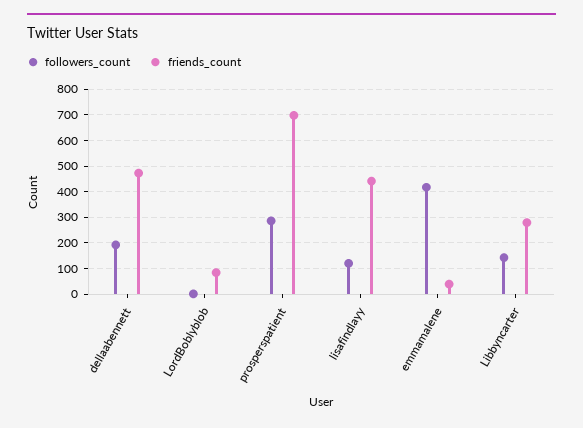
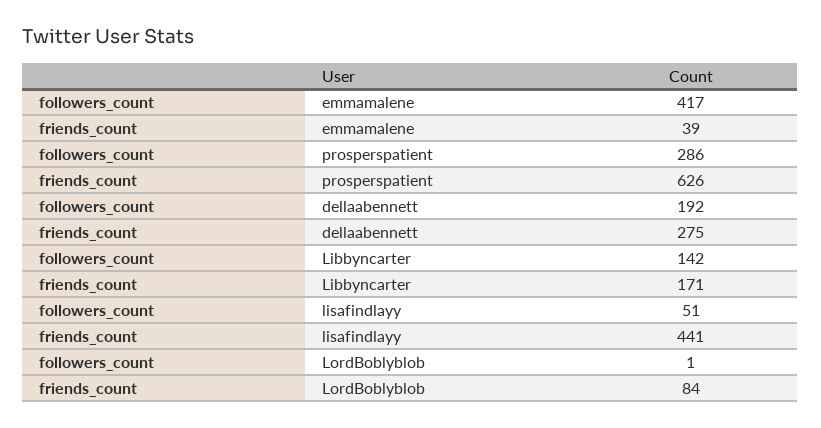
  {
    "followers_count": {
      "dellaabennett": 192,
      "LordBoblyblob": 1,
      "prosperspatient": 286,
-     "lisafindlayy": 125,
+     "lisafindlayy": 51,
      "emmamalene": 417,
      "Libbyncarter": 142
    },
    "friends_count": {
-     "dellaabennett": 475,
+     "dellaabennett": 275,
      "LordBoblyblob": 84,
-     "prosperspatient": 700,
+     "prosperspatient": 626,
      "lisafindlayy": 441,
      "emmamalene": 39,
-     "Libbyncarter": 275
+     "Libbyncarter": 171
    }
  }

